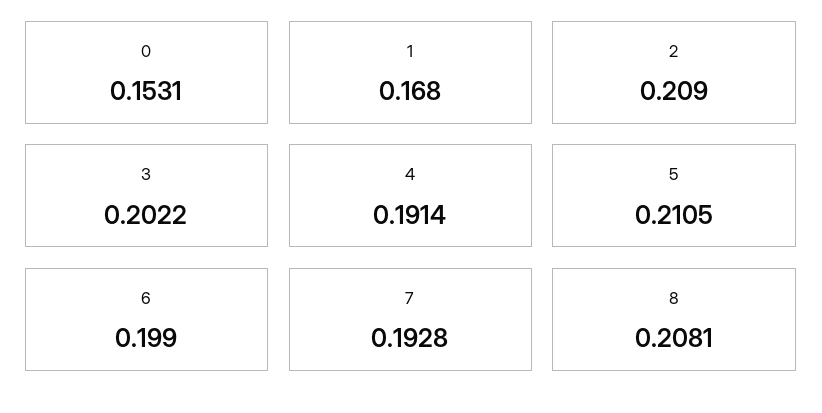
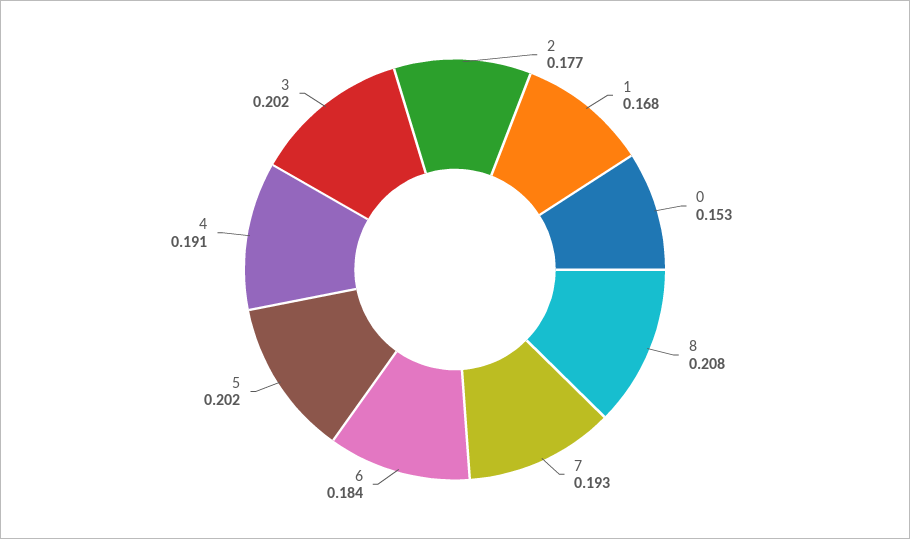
  {
    "0": 0.1531,
    "1": 0.168,
-   "2": 0.209,
+   "2": 0.177,
    "3": 0.2022,
    "4": 0.1914,
-   "5": 0.2105,
+   "5": 0.202,
-   "6": 0.199,
+   "6": 0.184,
    "7": 0.1928,
    "8": 0.2081
  }

